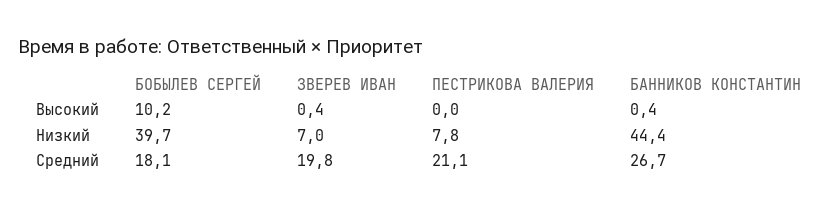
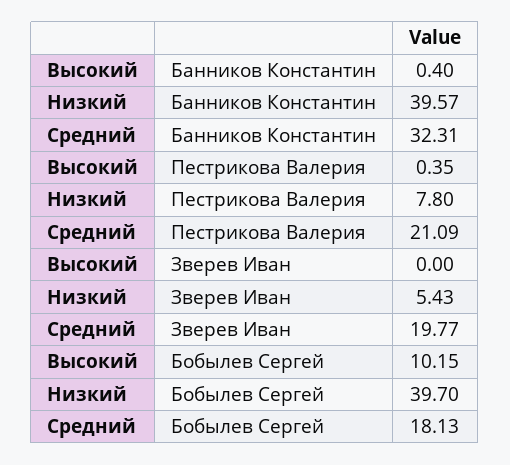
  {
    "БОБЫЛЕВ СЕРГЕЙ": {
      "Высокий": 10.15,
      "Низкий": 39.7,
      "Средний": 18.13
    },
    "ЗВЕРЕВ ИВАН": {
-     "Высокий": 0.4,
+     "Высокий": 0,
-     "Низкий": 7,
+     "Низкий": 5.43,
      "Средний": 19.77
    },
    "ПЕСТРИКОВА ВАЛЕРИЯ": {
-     "Высокий": 0,
+     "Высокий": 0.35,
      "Низкий": 7.8,
      "Средний": 21.09
    },
    "БАННИКОВ КОНСТАНТИН": {
      "Высокий": 0.4,
-     "Низкий": 44.4,
+     "Низкий": 39.57,
-     "Средний": 26.7
+     "Средний": 32.31
    }
  }

